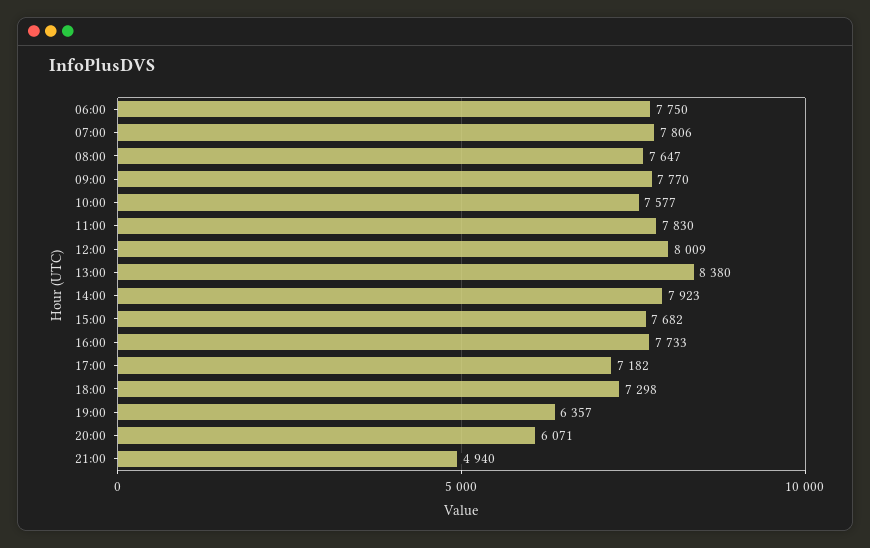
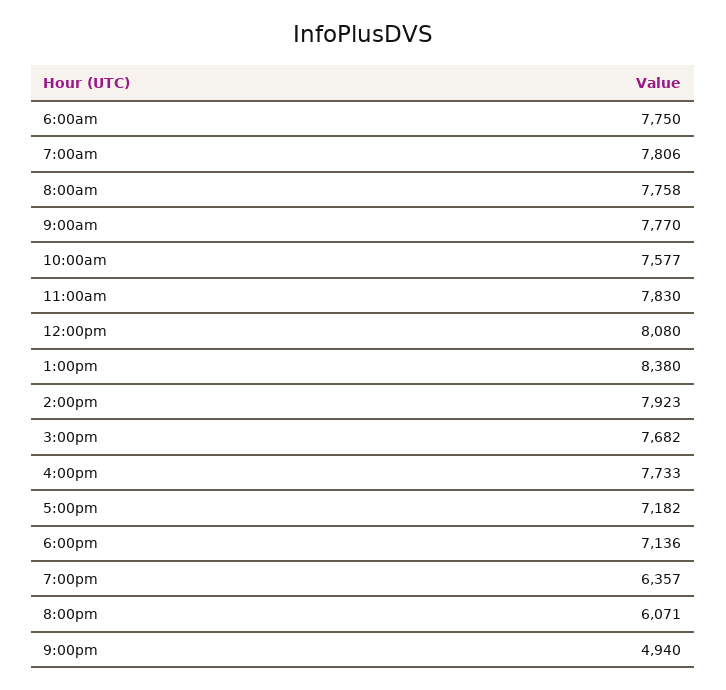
  {
    "06:00": 7750,
    "07:00": 7806,
-   "08:00": 7647,
+   "08:00": 7758,
    "09:00": 7770,
    "10:00": 7577,
    "11:00": 7830,
-   "12:00": 8009,
+   "12:00": 8080,
    "13:00": 8380,
    "14:00": 7923,
    "15:00": 7682,
    "16:00": 7733,
    "17:00": 7182,
-   "18:00": 7298,
+   "18:00": 7136,
    "19:00": 6357,
    "20:00": 6071,
    "21:00": 4940
  }

